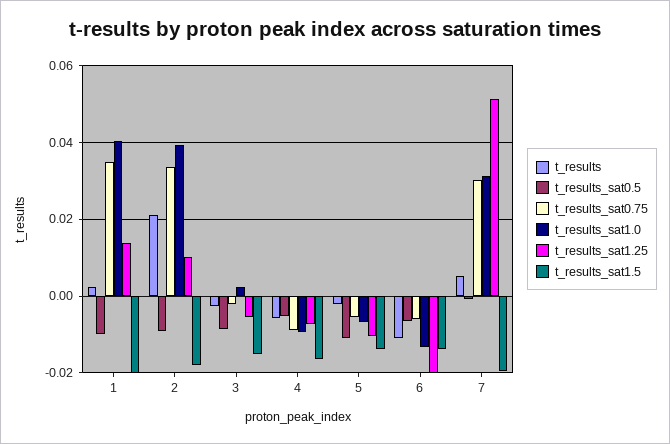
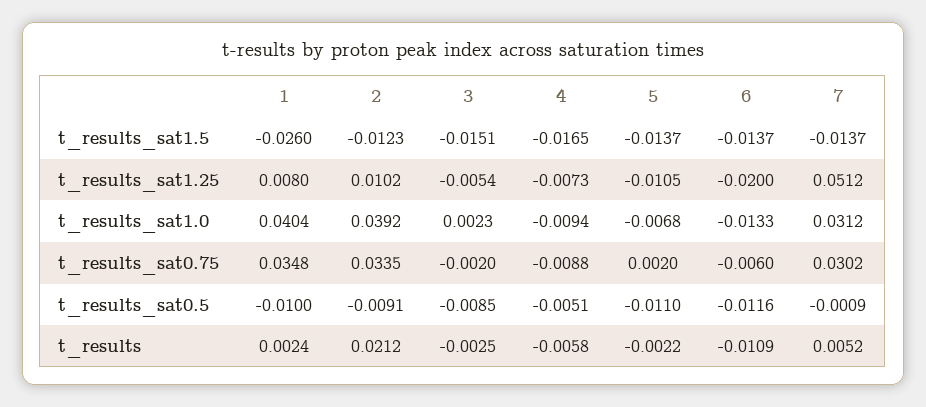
  {
    "t_results": {
      "1": 0.0024,
      "2": 0.0212,
      "3": -0.0025,
      "4": -0.0058,
      "5": -0.0022,
      "6": -0.0109,
      "7": 0.0052
    },
    "t_results_sat0.5": {
      "1": -0.01,
      "2": -0.0091,
      "3": -0.0085,
      "4": -0.0051,
      "5": -0.011,
-     "6": -0.006,
+     "6": -0.0116,
      "7": -0.0009
    },
    "t_results_sat0.75": {
      "1": 0.0348,
      "2": 0.0335,
      "3": -0.002,
      "4": -0.0088,
-     "5": -0.006,
+     "5": 0.002,
      "6": -0.006,
      "7": 0.0302
    },
    "t_results_sat1.0": {
      "1": 0.0404,
      "2": 0.0392,
      "3": 0.0023,
      "4": -0.0094,
      "5": -0.0068,
      "6": -0.0133,
      "7": 0.0312
    },
    "t_results_sat1.25": {
-     "1": 0.014,
+     "1": 0.008,
      "2": 0.0102,
      "3": -0.0054,
      "4": -0.0073,
      "5": -0.0105,
      "6": -0.02,
      "7": 0.0512
    },
    "t_results_sat1.5": {
-     "1": -0.02,
+     "1": -0.026,
-     "2": -0.018,
+     "2": -0.0123,
      "3": -0.0151,
      "4": -0.0165,
      "5": -0.0137,
      "6": -0.0137,
-     "7": -0.02
+     "7": -0.0137
    }
  }

